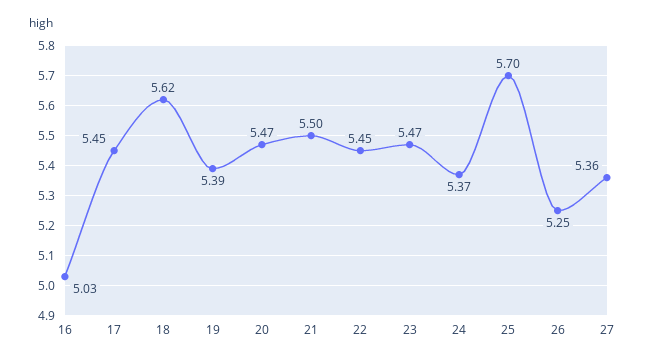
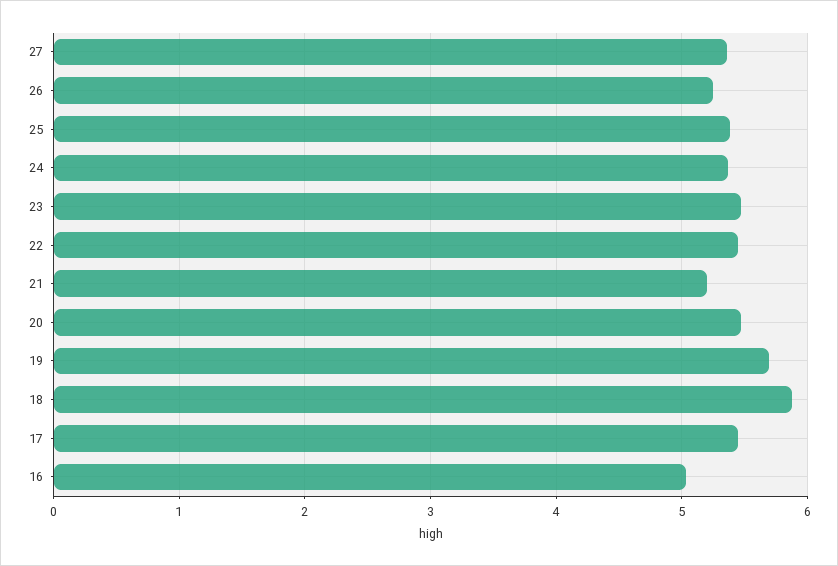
  {
    "16": 5.03,
    "17": 5.45,
-   "18": 5.62,
+   "18": 5.9,
-   "19": 5.39,
+   "19": 5.7,
    "20": 5.47,
-   "21": 5.5,
+   "21": 5.2,
    "22": 5.45,
    "23": 5.47,
    "24": 5.37,
-   "25": 5.7,
+   "25": 5.4,
    "26": 5.25,
    "27": 5.36
  }

